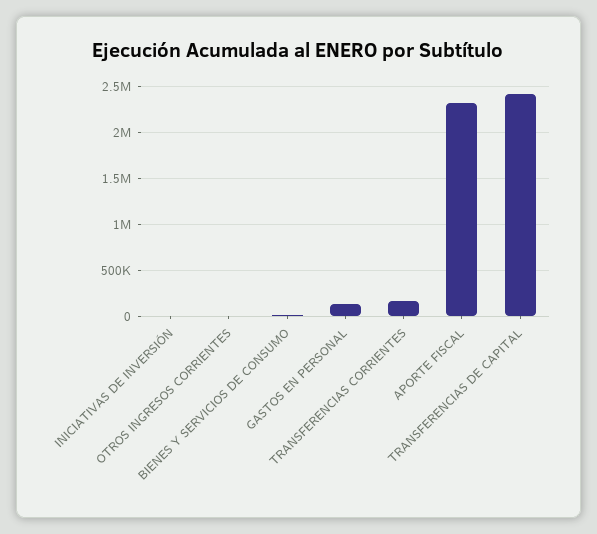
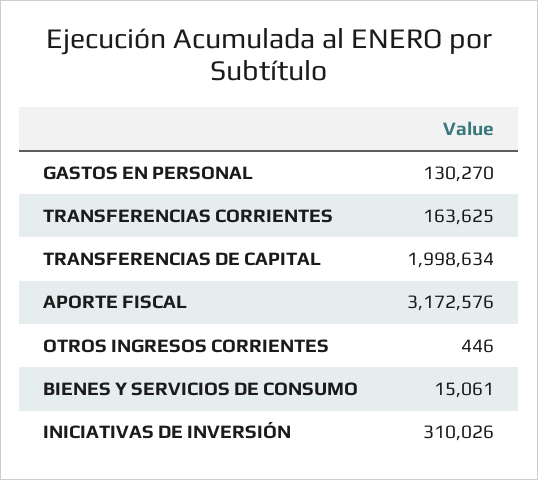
  {
-   "INICIATIVAS DE INVERSIÓN": 0,
+   "INICIATIVAS DE INVERSIÓN": 310026,
    "OTROS INGRESOS CORRIENTES": 446,
    "BIENES Y SERVICIOS DE CONSUMO": 15061,
    "GASTOS EN PERSONAL": 130270,
    "TRANSFERENCIAS CORRIENTES": 163625,
-   "APORTE FISCAL": 2300000,
+   "APORTE FISCAL": 3172576,
-   "TRANSFERENCIAS DE CAPITAL": 2400000
+   "TRANSFERENCIAS DE CAPITAL": 1998634
  }

